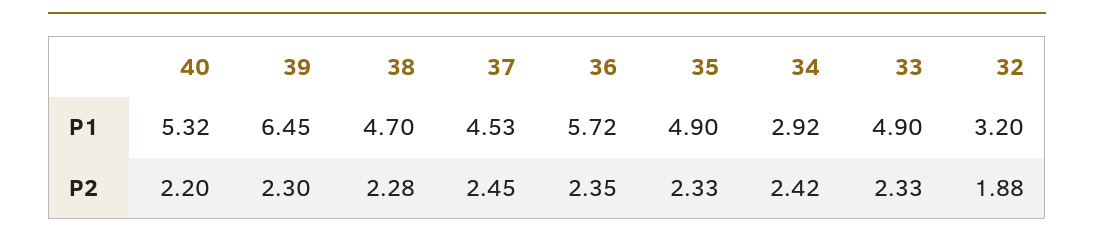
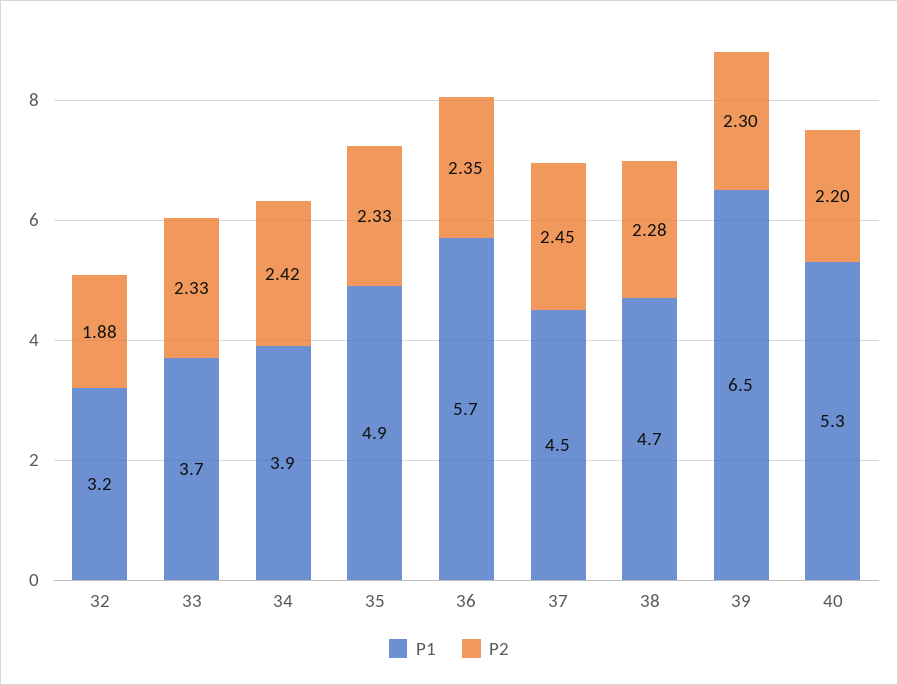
  {
    "P1": {
      "40": 5.32,
      "39": 6.45,
      "38": 4.7,
      "37": 4.53,
      "36": 5.72,
      "35": 4.9,
-     "34": 2.92,
+     "34": 3.9,
-     "33": 4.9,
+     "33": 3.7,
      "32": 3.2
    },
    "P2": {
      "40": 2.2,
      "39": 2.3,
      "38": 2.28,
      "37": 2.45,
      "36": 2.35,
      "35": 2.33,
      "34": 2.42,
      "33": 2.33,
      "32": 1.88
    }
  }

